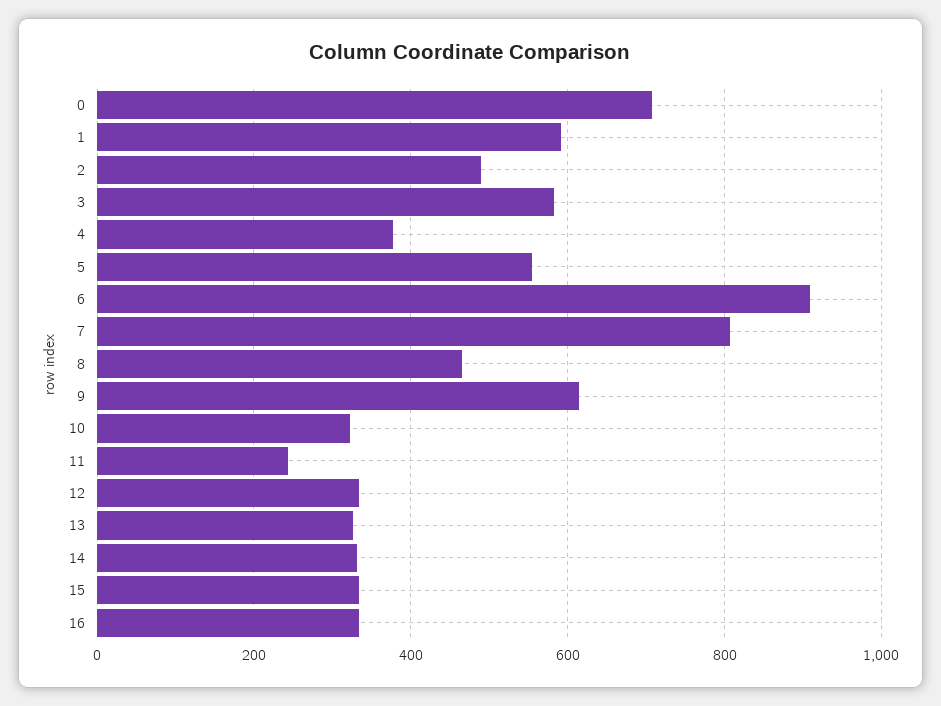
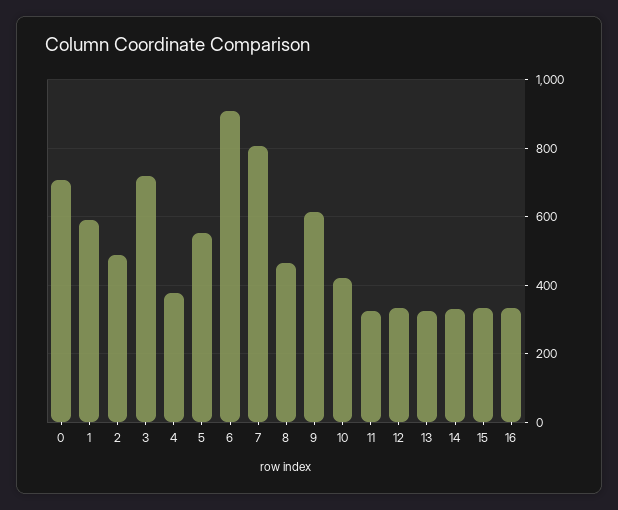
  {
    "0": 700,
    "1": 600,
    "2": 500,
-   "3": 580,
+   "3": 720,
    "4": 380,
    "5": 560,
    "6": 900,
    "7": 800,
    "8": 460,
    "9": 620,
-   "10": 320,
+   "10": 420,
-   "11": 240,
+   "11": 320,
    "12": 340,
    "13": 320,
    "14": 340,
    "15": 340,
    "16": 340
  }

